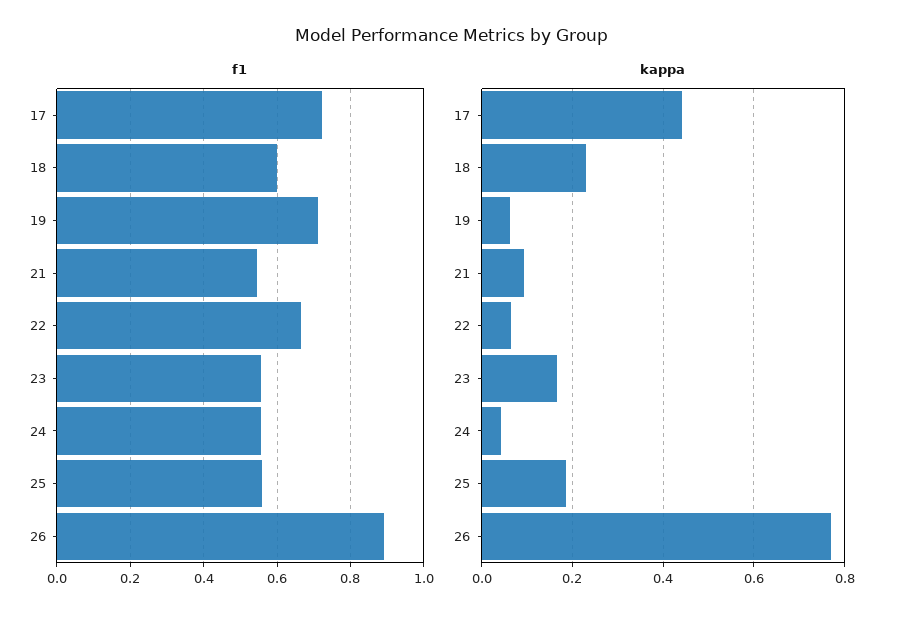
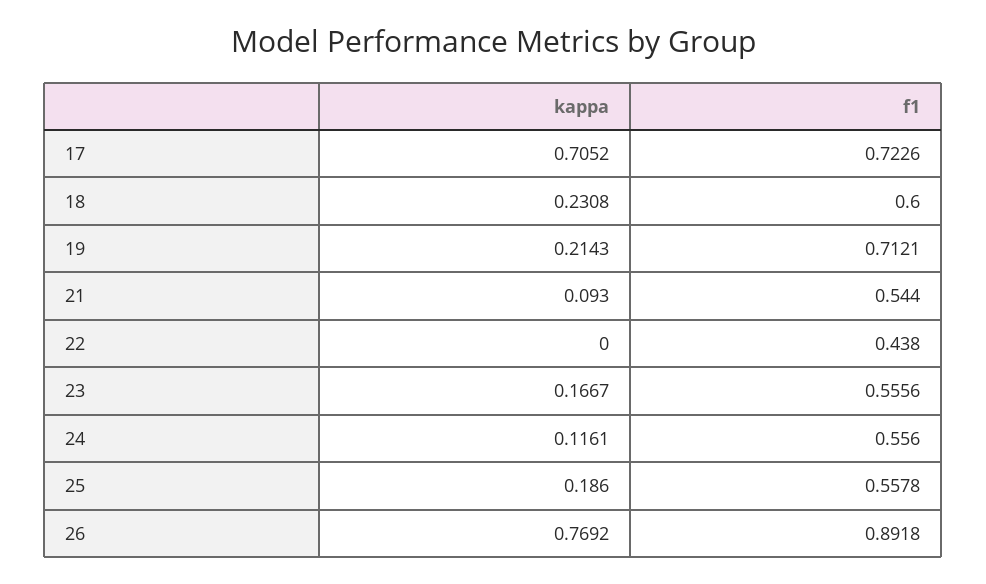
  {
    "f1": {
      "17": 0.7226,
      "18": 0.6,
      "19": 0.7121,
      "21": 0.544,
-     "22": 0.66,
+     "22": 0.438,
      "23": 0.5556,
      "24": 0.556,
      "25": 0.5578,
      "26": 0.8918
    },
    "kappa": {
-     "17": 0.44,
+     "17": 0.7052,
      "18": 0.2308,
-     "19": 0.06,
+     "19": 0.2143,
      "21": 0.093,
-     "22": 0.06,
+     "22": 0,
      "23": 0.1667,
-     "24": 0.04,
+     "24": 0.1161,
      "25": 0.186,
      "26": 0.7692
    }
  }

